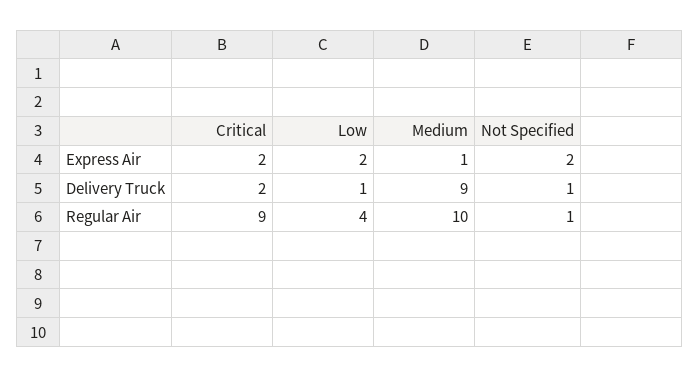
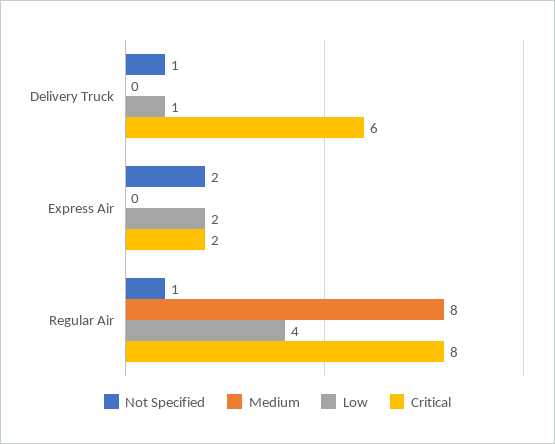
  {
    "Critical": {
      "Express Air": 2,
-     "Delivery Truck": 2,
+     "Delivery Truck": 6,
-     "Regular Air": 9
+     "Regular Air": 8
    },
    "Low": {
      "Express Air": 2,
      "Delivery Truck": 1,
      "Regular Air": 4
    },
    "Medium": {
-     "Express Air": 1,
+     "Express Air": 0,
-     "Delivery Truck": 9,
+     "Delivery Truck": 0,
-     "Regular Air": 10
+     "Regular Air": 8
    },
    "Not Specified": {
      "Express Air": 2,
      "Delivery Truck": 1,
      "Regular Air": 1
    }
  }

